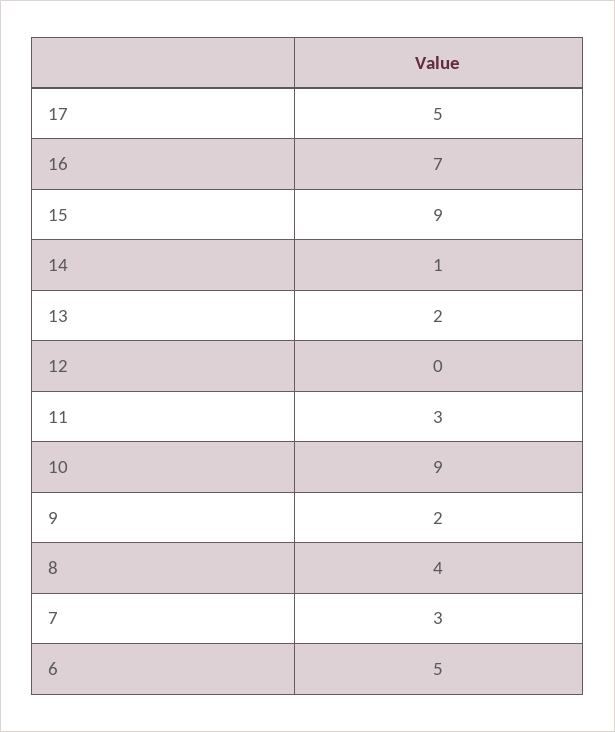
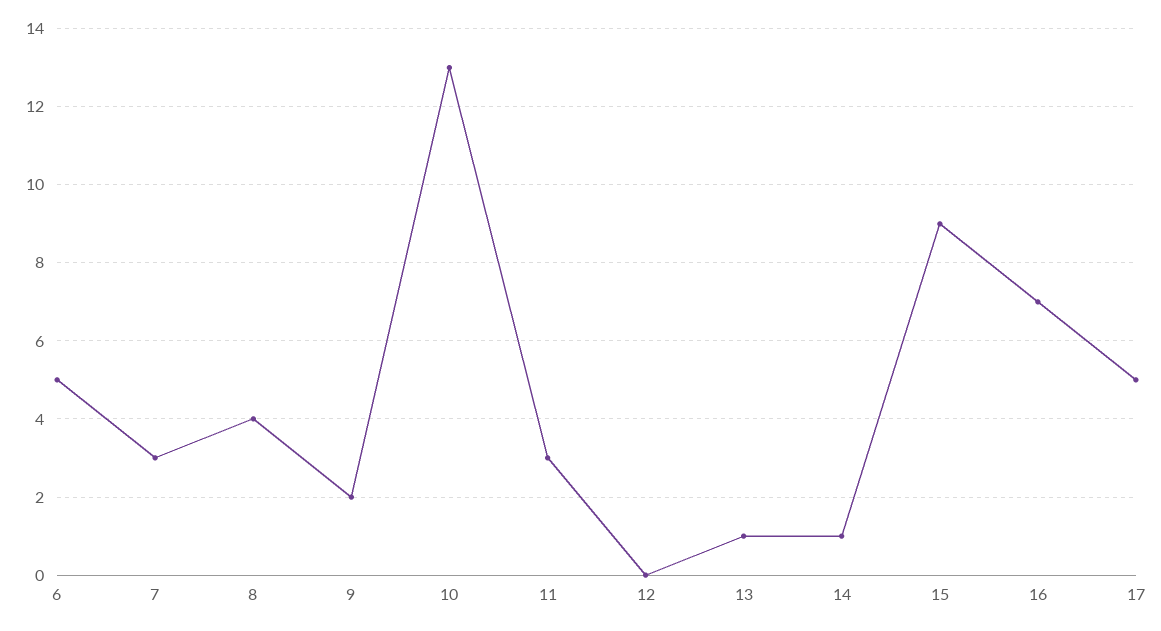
  {
    "17": 5,
    "16": 7,
    "15": 9,
    "14": 1,
-   "13": 2,
+   "13": 1,
    "12": 0,
    "11": 3,
-   "10": 9,
+   "10": 13,
    "9": 2,
    "8": 4,
    "7": 3,
    "6": 5
  }

